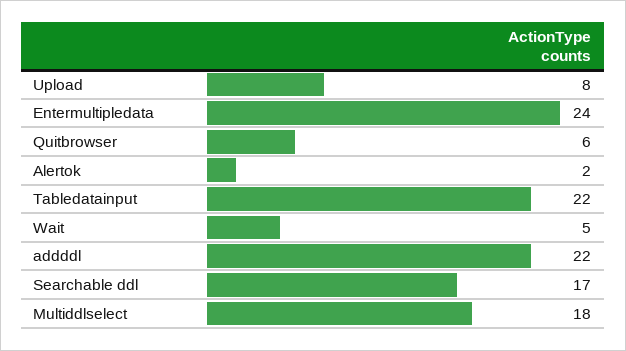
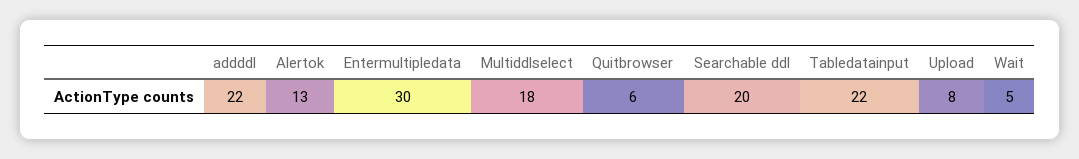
  {
    "Upload": 8,
-   "Entermultipledata": 24,
+   "Entermultipledata": 30,
    "Quitbrowser": 6,
-   "Alertok": 2,
+   "Alertok": 13,
    "Tabledatainput": 22,
    "Wait": 5,
    "addddl": 22,
-   "Searchable ddl": 17,
+   "Searchable ddl": 20,
    "Multiddlselect": 18
  }

